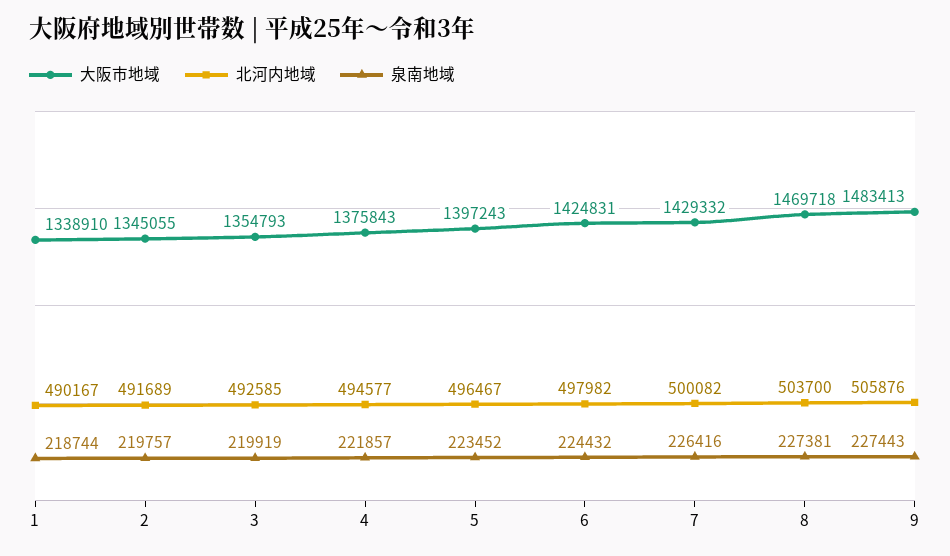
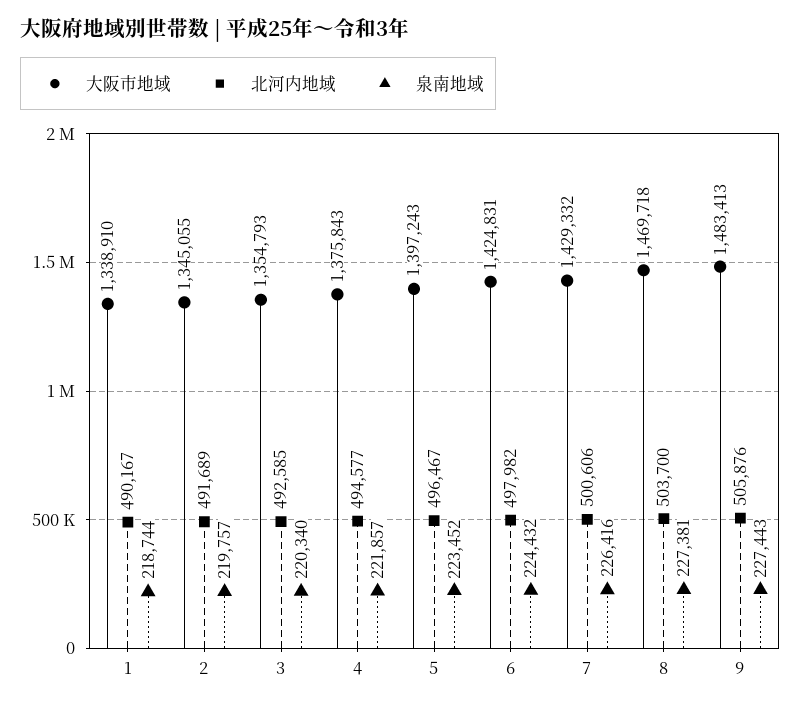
  {
    "大阪市地域": {
      "1": 1338910,
      "2": 1345055,
      "3": 1354793,
      "4": 1375843,
      "5": 1397243,
      "6": 1424831,
      "7": 1429332,
      "8": 1469718,
      "9": 1483413
    },
    "北河内地域": {
      "1": 490167,
      "2": 491689,
      "3": 492585,
      "4": 494577,
      "5": 496467,
      "6": 497982,
-     "7": 500082,
+     "7": 500606,
      "8": 503700,
      "9": 505876
    },
    "泉南地域": {
      "1": 218744,
      "2": 219757,
-     "3": 219919,
+     "3": 220340,
      "4": 221857,
      "5": 223452,
      "6": 224432,
      "7": 226416,
      "8": 227381,
      "9": 227443
    }
  }

